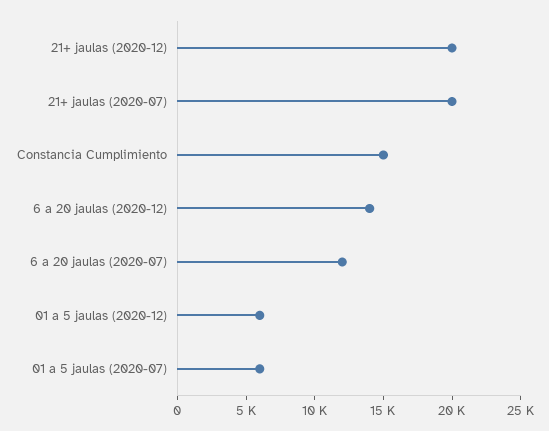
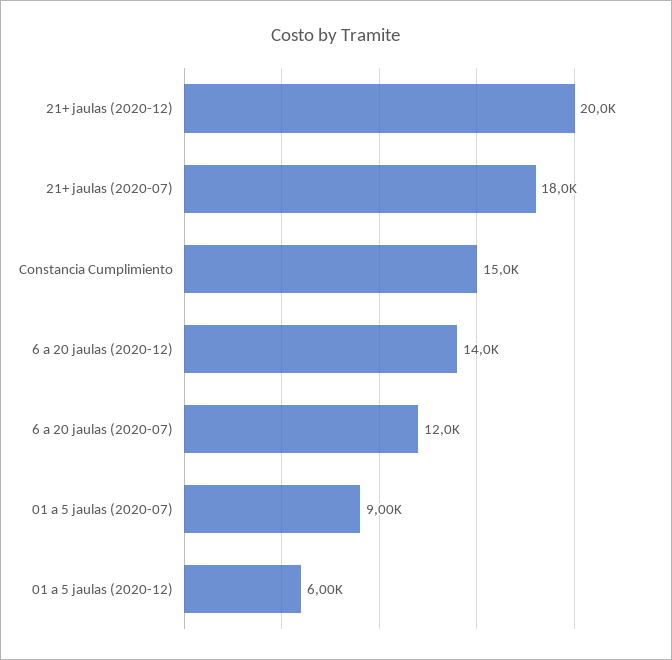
  {
    "21+ jaulas (2020-12)": 20000,
-   "21+ jaulas (2020-07)": 20000,
+   "21+ jaulas (2020-07)": 18000,
    "Constancia Cumplimiento": 15000,
    "6 a 20 jaulas (2020-12)": 14000,
    "6 a 20 jaulas (2020-07)": 12000,
    "01 a 5 jaulas (2020-12)": 6000,
-   "01 a 5 jaulas (2020-07)": 6000
+   "01 a 5 jaulas (2020-07)": 9000
  }

